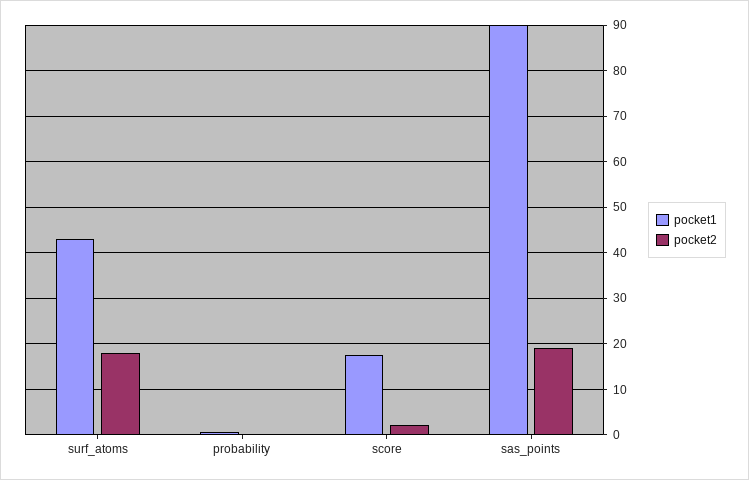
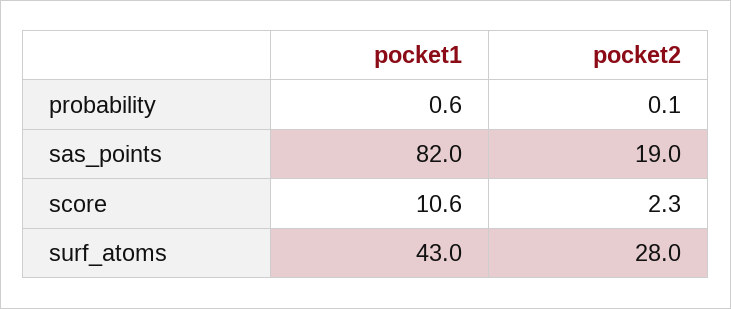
  {
    "pocket1": {
      "surf_atoms": 43,
      "probability": 0.6,
-     "score": 18,
+     "score": 10.6,
-     "sas_points": 90
+     "sas_points": 82
    },
    "pocket2": {
-     "surf_atoms": 18,
+     "surf_atoms": 28,
      "probability": 0.1,
      "score": 2.3,
      "sas_points": 19
    }
  }

